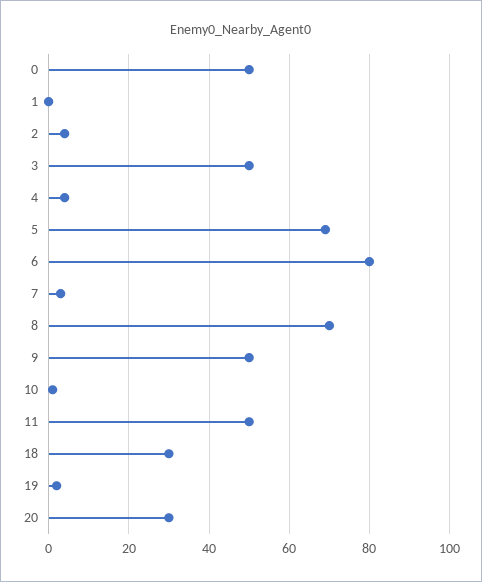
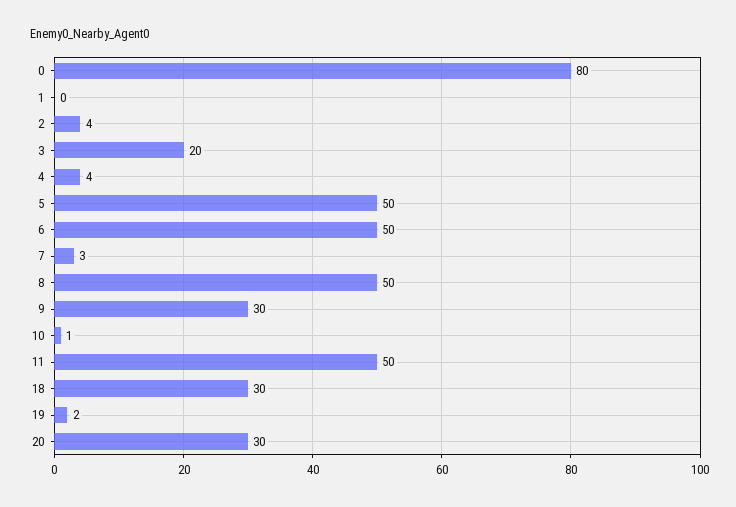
  {
-   "0": 50,
+   "0": 80,
    "1": 0,
    "2": 4,
-   "3": 50,
+   "3": 20,
    "4": 4,
-   "5": 70,
+   "5": 50,
-   "6": 80,
+   "6": 50,
    "7": 3,
-   "8": 70,
+   "8": 50,
-   "9": 50,
+   "9": 30,
    "10": 1,
    "11": 50,
    "18": 30,
    "19": 2,
    "20": 30
  }

